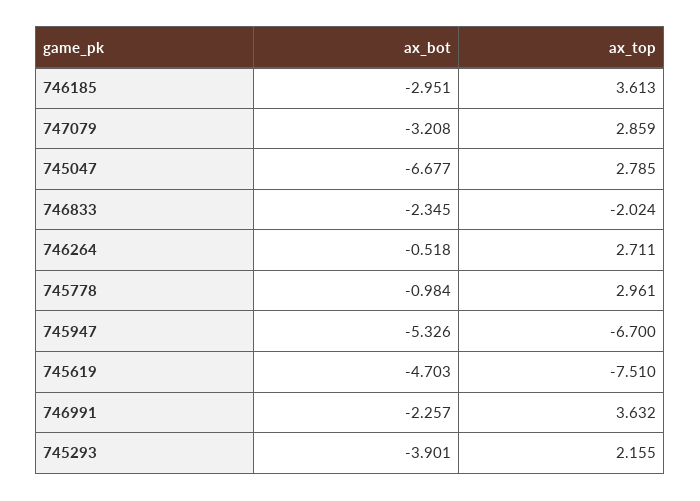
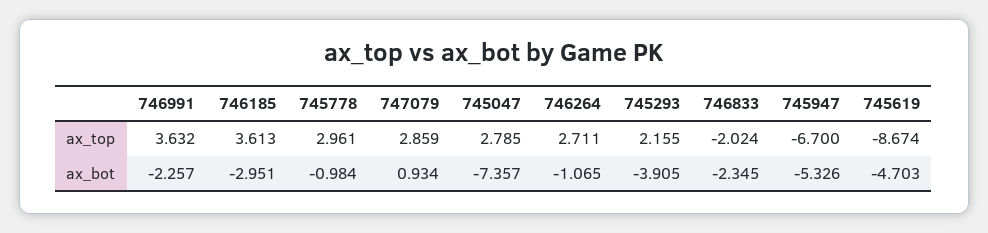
  {
    "ax_bot": {
      "746185": -2.951,
-     "747079": -3.208,
+     "747079": 0.934,
-     "745047": -6.677,
+     "745047": -7.357,
      "746833": -2.345,
-     "746264": -0.518,
+     "746264": -1.065,
      "745778": -0.984,
      "745947": -5.326,
      "745619": -4.703,
      "746991": -2.257,
-     "745293": -3.901
+     "745293": -3.905
    },
    "ax_top": {
      "746185": 3.613,
      "747079": 2.859,
      "745047": 2.785,
      "746833": -2.024,
      "746264": 2.711,
      "745778": 2.961,
      "745947": -6.7,
-     "745619": -7.51,
+     "745619": -8.674,
      "746991": 3.632,
      "745293": 2.155
    }
  }

